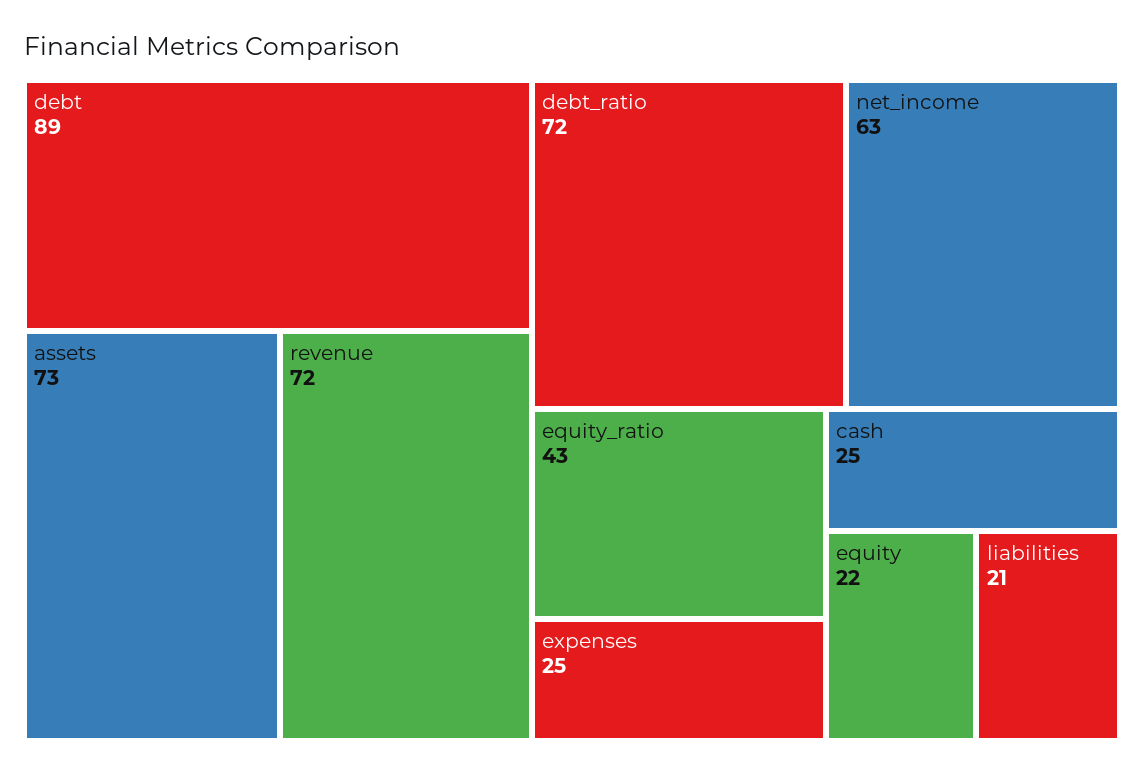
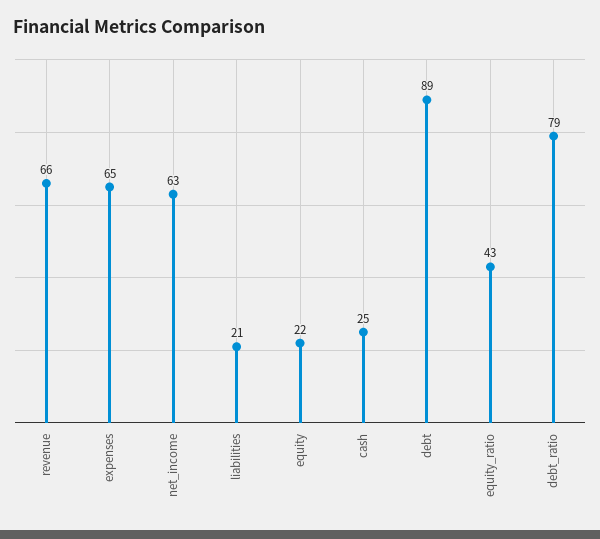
  {
    "debt": 89,
-   "assets": 73,
-   "revenue": 72,
+   "revenue": 66,
-   "debt_ratio": 72,
+   "debt_ratio": 79,
    "net_income": 63,
    "equity_ratio": 43,
-   "expenses": 25,
+   "expenses": 65,
    "cash": 25,
    "equity": 22,
    "liabilities": 21
  }

